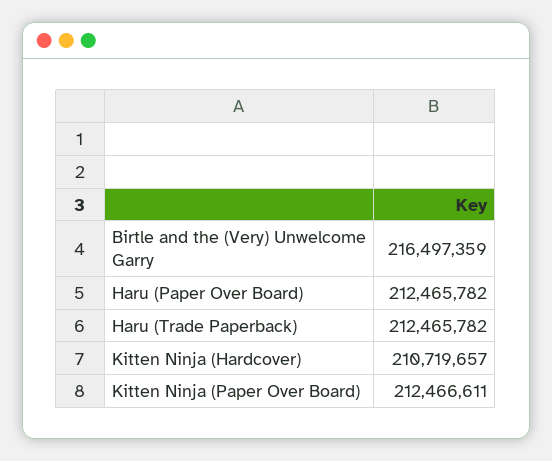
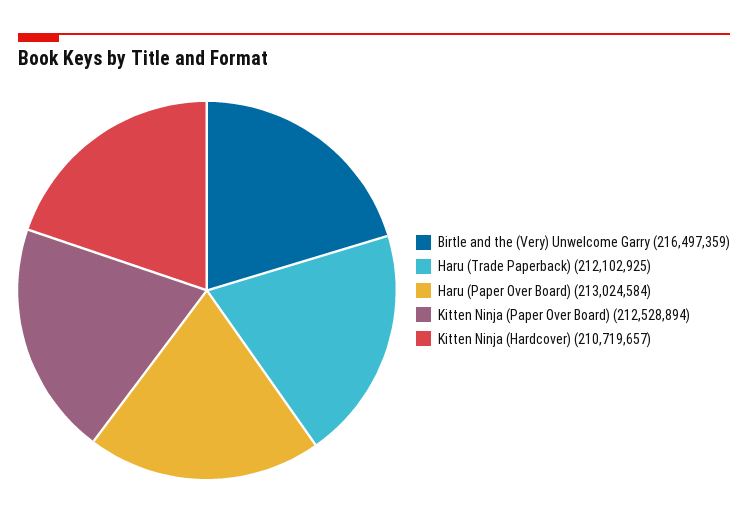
  {
    "Birtle and the (Very) Unwelcome Garry": 216497359,
-   "Haru (Paper Over Board)": 212465782,
+   "Haru (Paper Over Board)": 213024584,
-   "Haru (Trade Paperback)": 212465782,
+   "Haru (Trade Paperback)": 212102925,
    "Kitten Ninja (Hardcover)": 210719657,
-   "Kitten Ninja (Paper Over Board)": 212466611
+   "Kitten Ninja (Paper Over Board)": 212528894
  }

